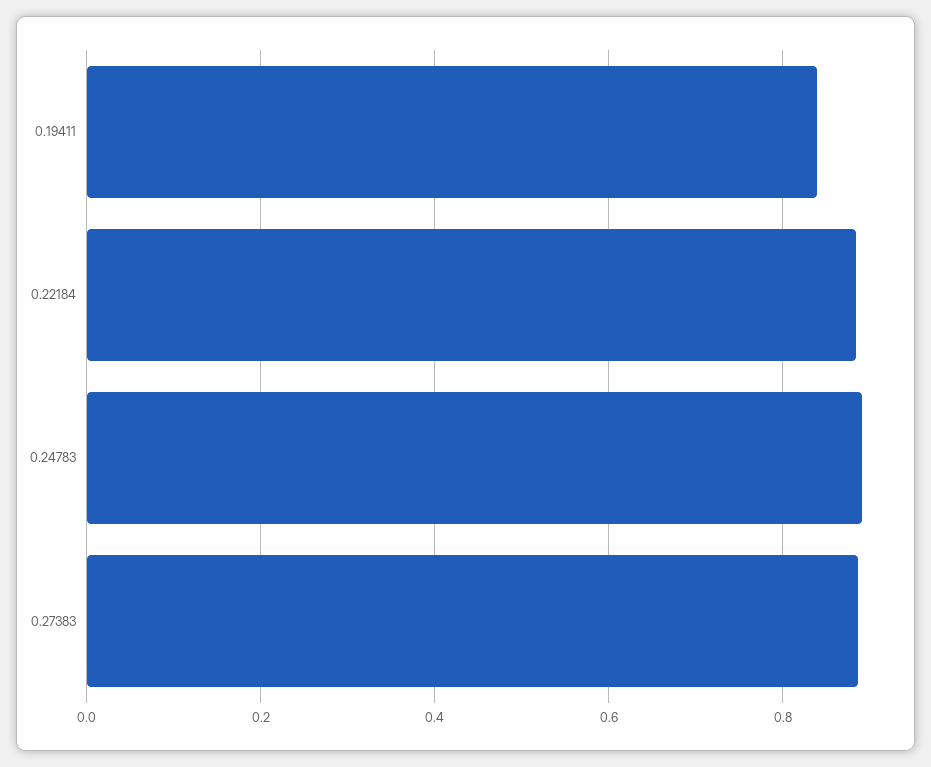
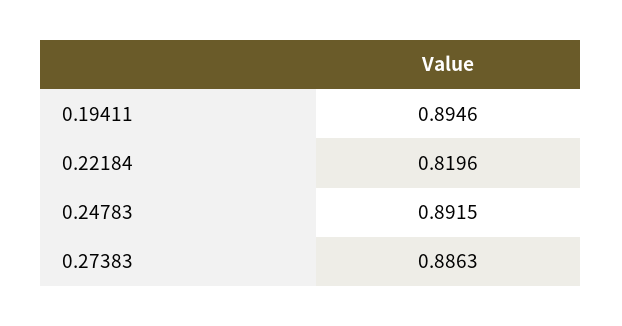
  {
-   "0.19411": 0.84,
+   "0.19411": 0.8946,
-   "0.22184": 0.88,
+   "0.22184": 0.8196,
    "0.24783": 0.8915,
    "0.27383": 0.8863
  }

